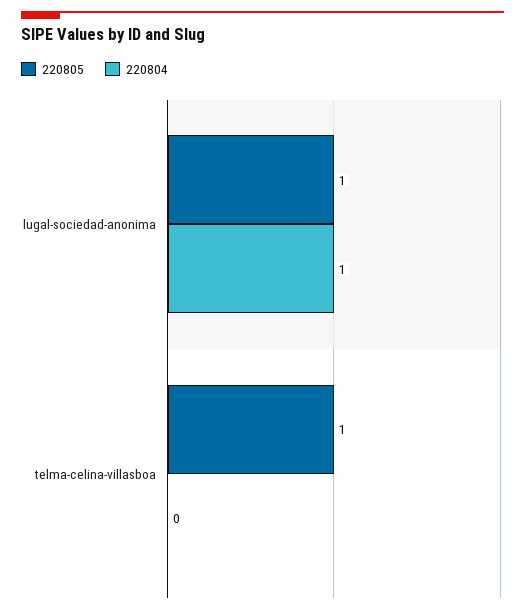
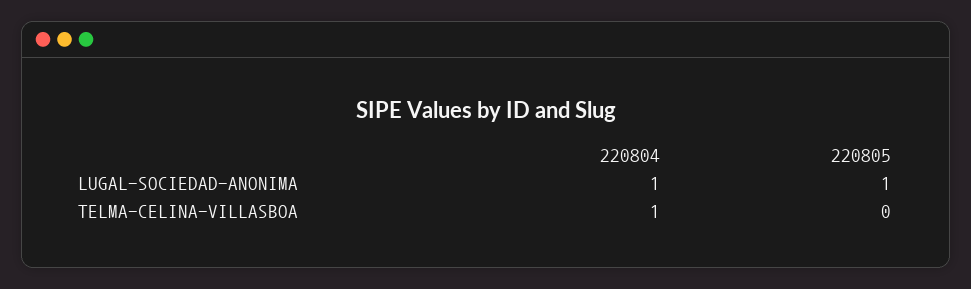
  {
    "220805": {
      "lugal-sociedad-anonima": 1,
-     "telma-celina-villasboa": 1
+     "telma-celina-villasboa": 0
    },
    "220804": {
      "lugal-sociedad-anonima": 1,
-     "telma-celina-villasboa": 0
+     "telma-celina-villasboa": 1
    }
  }

